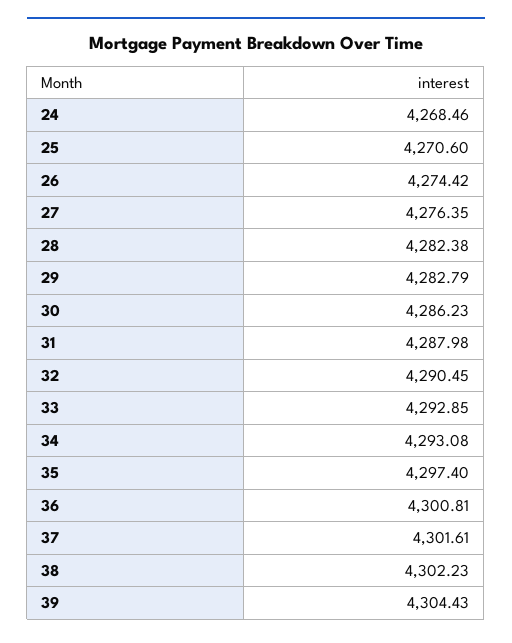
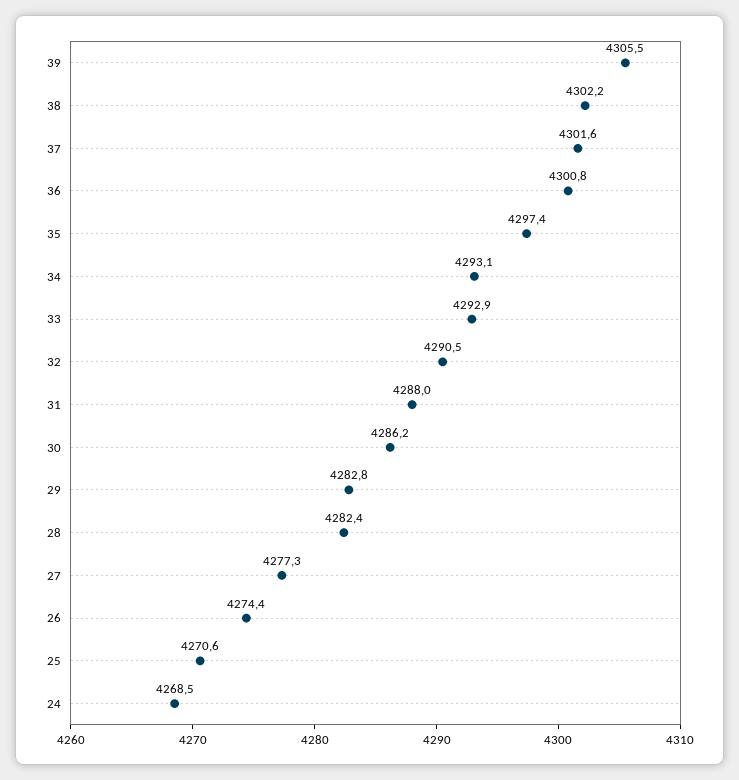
  {
    "24": 4268.46,
    "25": 4270.6,
    "26": 4274.42,
-   "27": 4276.35,
+   "27": 4277.3,
    "28": 4282.38,
    "29": 4282.79,
    "30": 4286.23,
    "31": 4287.98,
    "32": 4290.45,
    "33": 4292.85,
    "34": 4293.08,
    "35": 4297.4,
    "36": 4300.81,
    "37": 4301.61,
    "38": 4302.23,
-   "39": 4304.43
+   "39": 4305.5
  }

